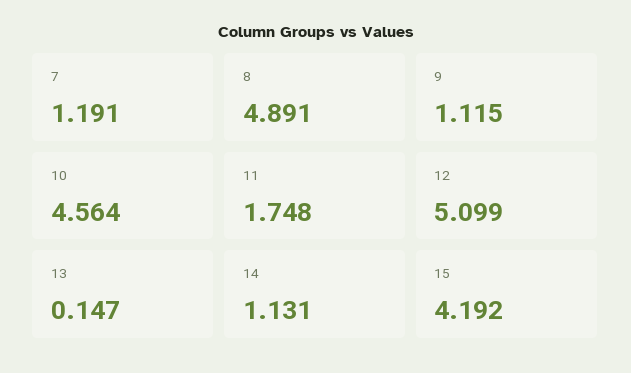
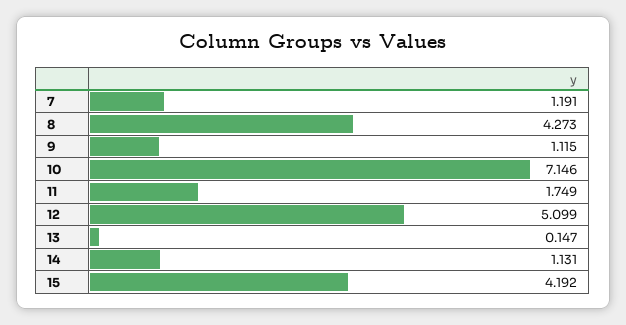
  {
    "7": 1.191,
-   "8": 4.891,
+   "8": 4.273,
    "9": 1.115,
-   "10": 4.564,
+   "10": 7.146,
-   "11": 1.748,
+   "11": 1.749,
    "12": 5.099,
    "13": 0.147,
    "14": 1.131,
    "15": 4.192
  }

